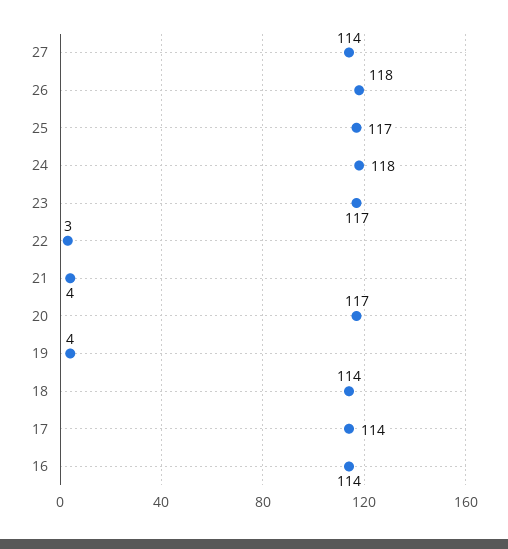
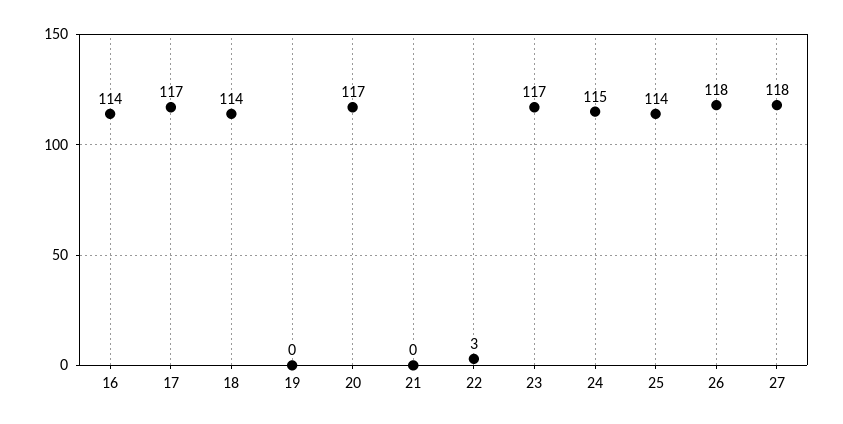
  {
-   "27": 114,
+   "27": 118,
    "26": 118,
-   "25": 117,
+   "25": 114,
-   "24": 118,
+   "24": 115,
    "23": 117,
    "22": 3,
-   "21": 4,
+   "21": 0,
    "20": 117,
-   "19": 4,
+   "19": 0,
    "18": 114,
-   "17": 114,
+   "17": 117,
    "16": 114
  }

